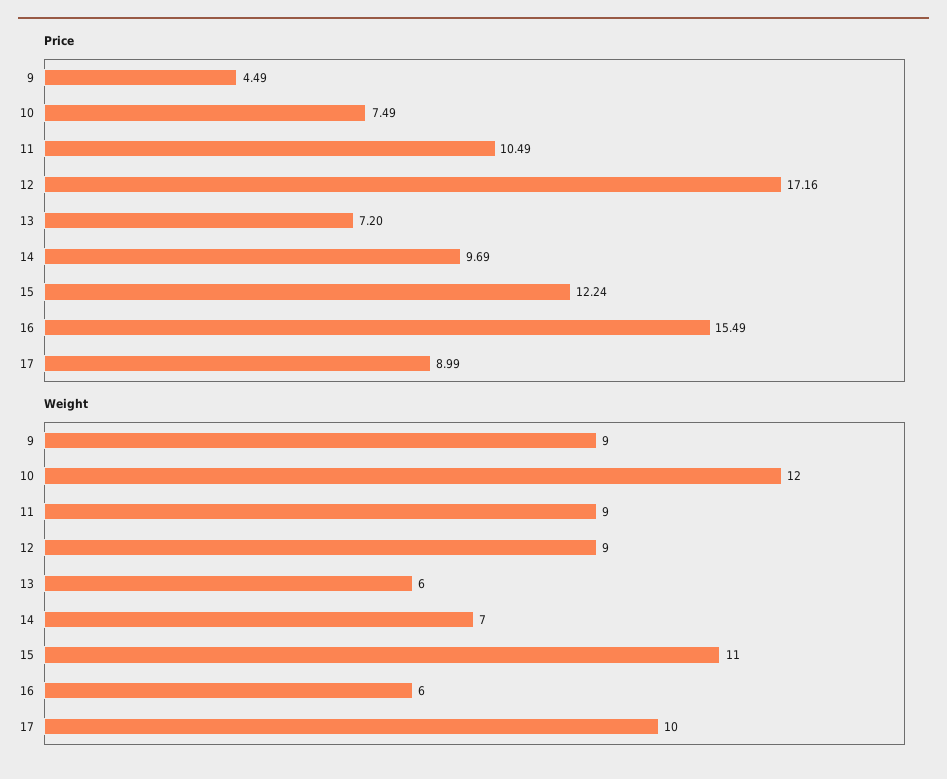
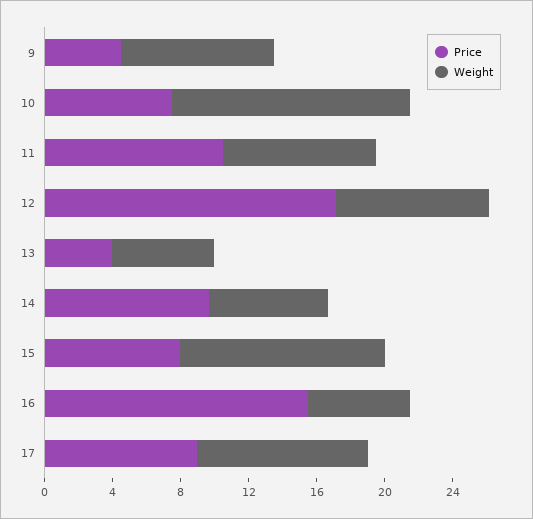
  {
    "Price": {
      "9": 4.49,
      "10": 7.49,
      "11": 10.49,
      "12": 17.16,
-     "13": 7.2,
+     "13": 4,
      "14": 9.69,
-     "15": 12.24,
+     "15": 8,
      "16": 15.49,
      "17": 8.99
    },
    "Weight": {
      "9": 9,
-     "10": 12,
+     "10": 14,
      "11": 9,
      "12": 9,
      "13": 6,
      "14": 7,
-     "15": 11,
+     "15": 12,
      "16": 6,
      "17": 10
    }
  }

